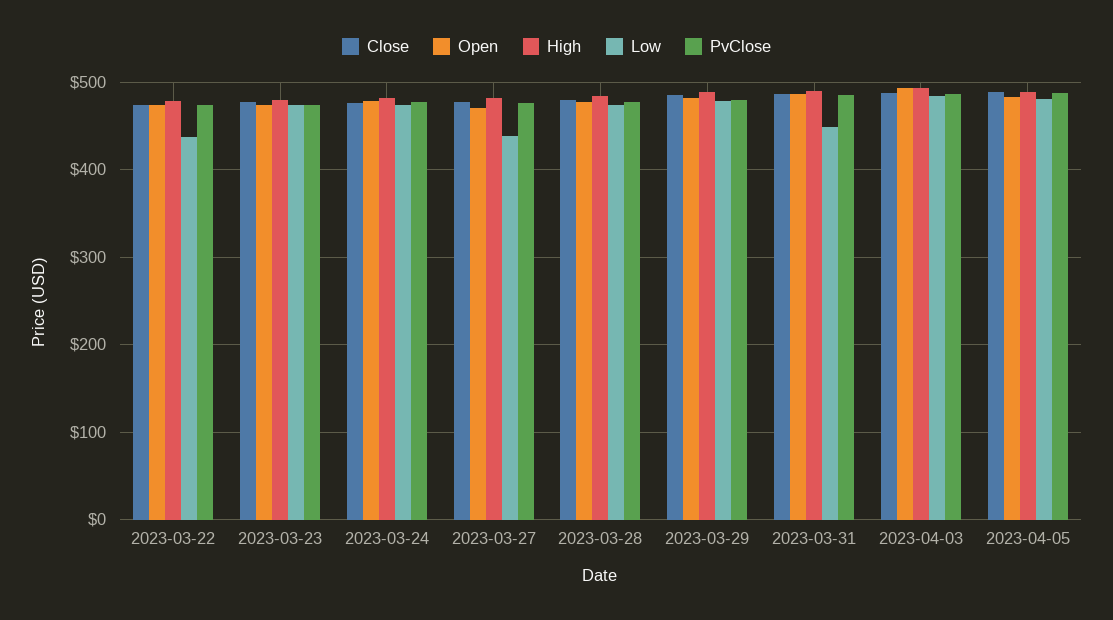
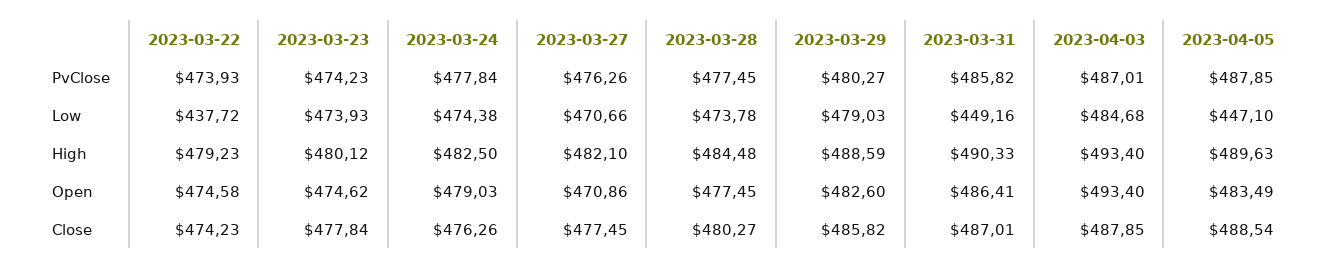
  {
    "Close": {
      "2023-03-22": 474.23,
      "2023-03-23": 477.84,
      "2023-03-24": 476.26,
      "2023-03-27": 477.45,
      "2023-03-28": 480.27,
      "2023-03-29": 485.82,
      "2023-03-31": 487.01,
      "2023-04-03": 487.85,
      "2023-04-05": 488.54
    },
    "Open": {
      "2023-03-22": 474.58,
      "2023-03-23": 474.62,
      "2023-03-24": 479.03,
      "2023-03-27": 470.86,
      "2023-03-28": 477.45,
      "2023-03-29": 482.6,
      "2023-03-31": 486.41,
      "2023-04-03": 493.4,
      "2023-04-05": 483.49
    },
    "High": {
      "2023-03-22": 479.23,
      "2023-03-23": 480.12,
      "2023-03-24": 482.5,
      "2023-03-27": 482.1,
      "2023-03-28": 484.48,
      "2023-03-29": 488.59,
      "2023-03-31": 490.33,
      "2023-04-03": 493.4,
      "2023-04-05": 489.63
    },
    "Low": {
      "2023-03-22": 437.72,
      "2023-03-23": 473.93,
      "2023-03-24": 474.38,
-     "2023-03-27": 440,
+     "2023-03-27": 470.66,
      "2023-03-28": 473.78,
      "2023-03-29": 479.03,
      "2023-03-31": 449.16,
      "2023-04-03": 484.68,
-     "2023-04-05": 480
+     "2023-04-05": 447.1
    },
    "PvClose": {
      "2023-03-22": 473.93,
      "2023-03-23": 474.23,
      "2023-03-24": 477.84,
      "2023-03-27": 476.26,
      "2023-03-28": 477.45,
      "2023-03-29": 480.27,
      "2023-03-31": 485.82,
      "2023-04-03": 487.01,
      "2023-04-05": 487.85
    }
  }

